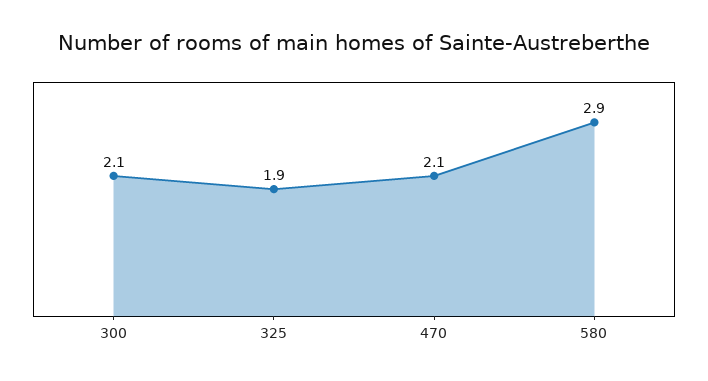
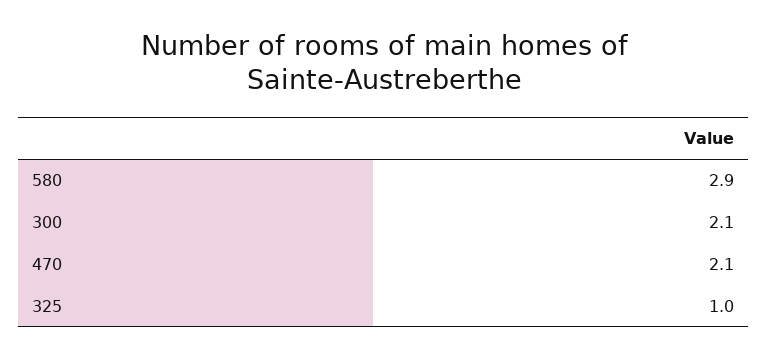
  {
    "300": 2.1,
-   "325": 1.9,
+   "325": 1,
    "470": 2.1,
    "580": 2.9
  }

